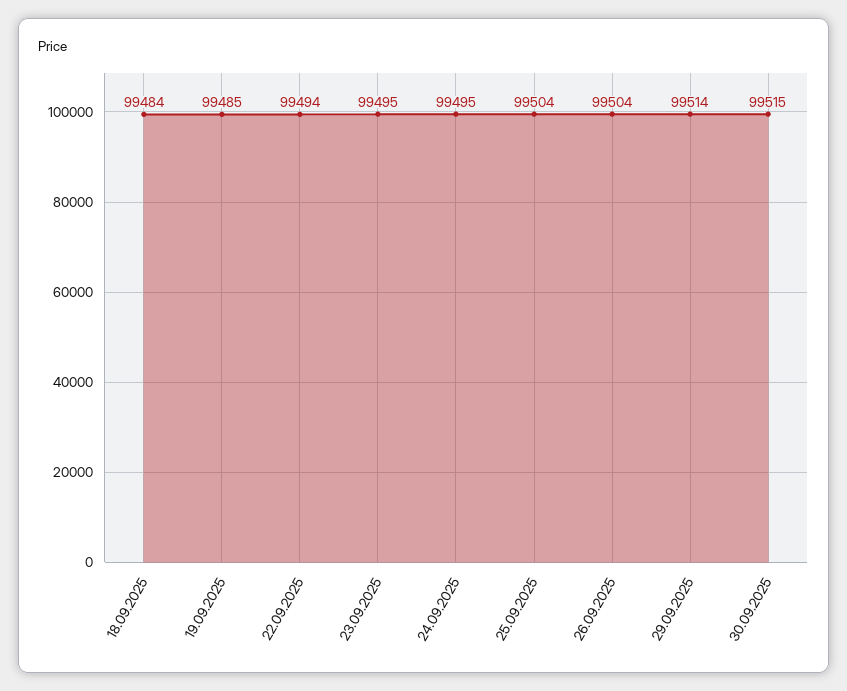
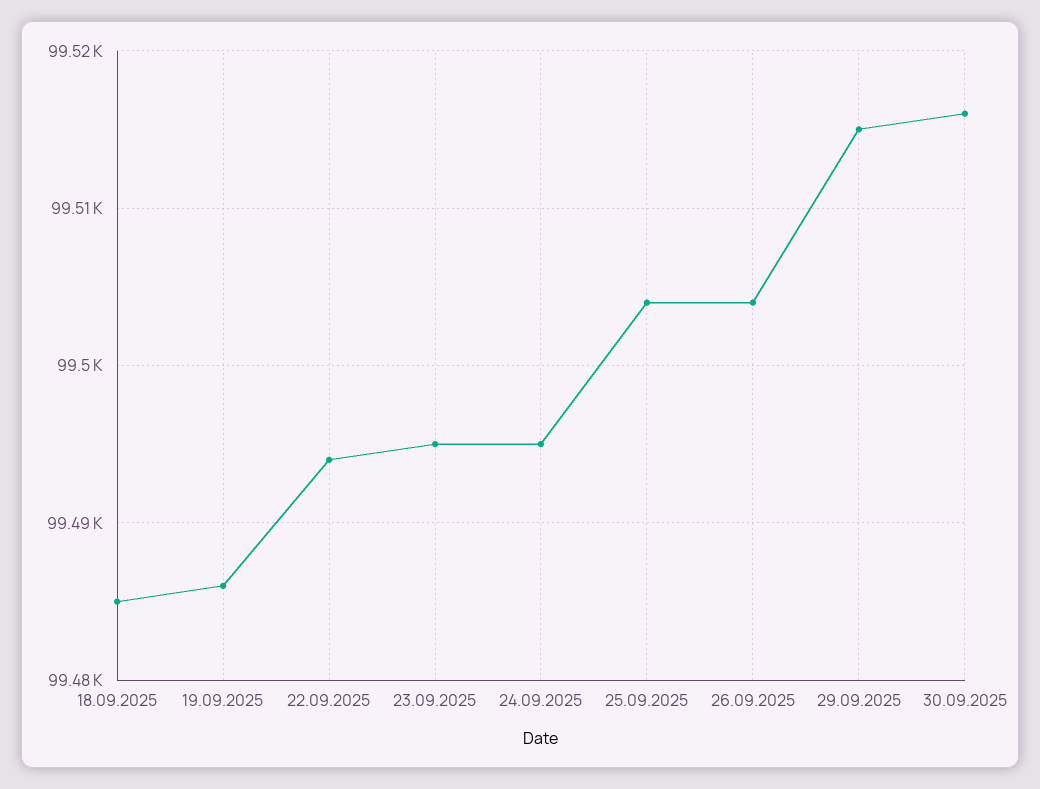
  {
-   "18.09.2025": 99484,
+   "18.09.2025": 99485,
-   "19.09.2025": 99485,
+   "19.09.2025": 99486,
    "22.09.2025": 99494,
    "23.09.2025": 99495,
    "24.09.2025": 99495,
    "25.09.2025": 99504,
    "26.09.2025": 99504,
-   "29.09.2025": 99514,
+   "29.09.2025": 99515,
-   "30.09.2025": 99515
+   "30.09.2025": 99516
  }

